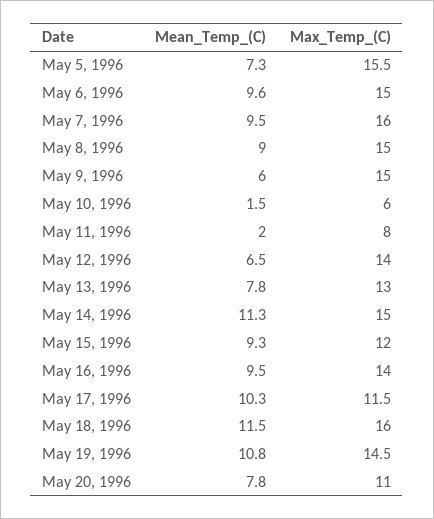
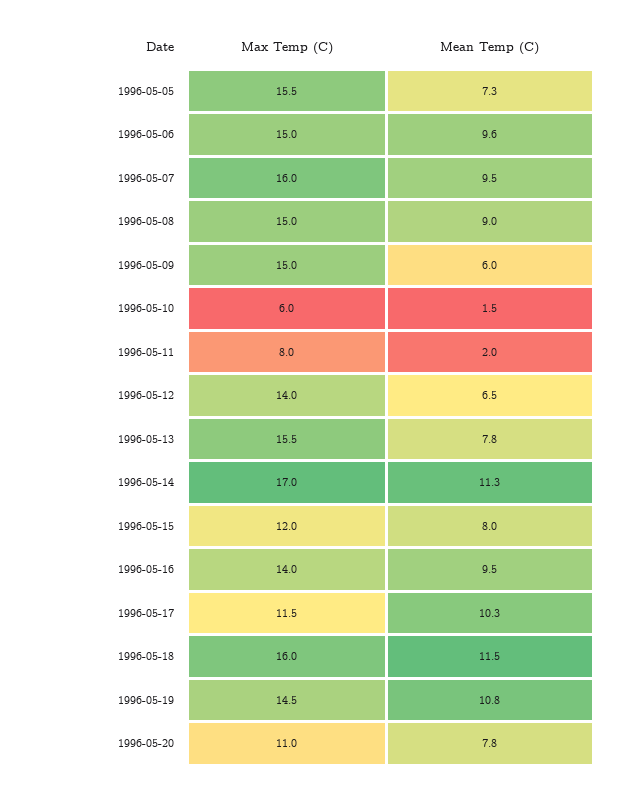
  {
    "Mean_Temp_(C)": {
      "May 5, 1996": 7.3,
      "May 6, 1996": 9.6,
      "May 7, 1996": 9.5,
      "May 8, 1996": 9,
      "May 9, 1996": 6,
      "May 10, 1996": 1.5,
      "May 11, 1996": 2,
      "May 12, 1996": 6.5,
      "May 13, 1996": 7.8,
      "May 14, 1996": 11.3,
-     "May 15, 1996": 9.3,
+     "May 15, 1996": 8,
      "May 16, 1996": 9.5,
      "May 17, 1996": 10.3,
      "May 18, 1996": 11.5,
      "May 19, 1996": 10.8,
      "May 20, 1996": 7.8
    },
    "Max_Temp_(C)": {
      "May 5, 1996": 15.5,
      "May 6, 1996": 15,
      "May 7, 1996": 16,
      "May 8, 1996": 15,
      "May 9, 1996": 15,
      "May 10, 1996": 6,
      "May 11, 1996": 8,
      "May 12, 1996": 14,
-     "May 13, 1996": 13,
+     "May 13, 1996": 15.5,
-     "May 14, 1996": 15,
+     "May 14, 1996": 17,
      "May 15, 1996": 12,
      "May 16, 1996": 14,
      "May 17, 1996": 11.5,
      "May 18, 1996": 16,
      "May 19, 1996": 14.5,
      "May 20, 1996": 11
    }
  }

